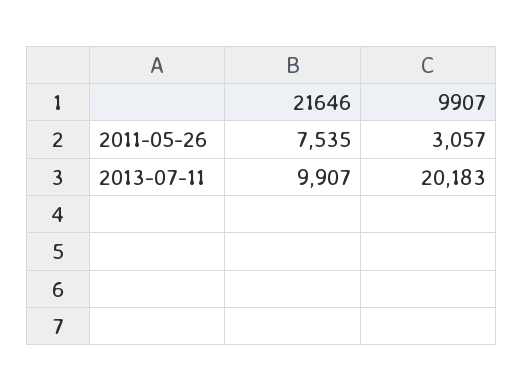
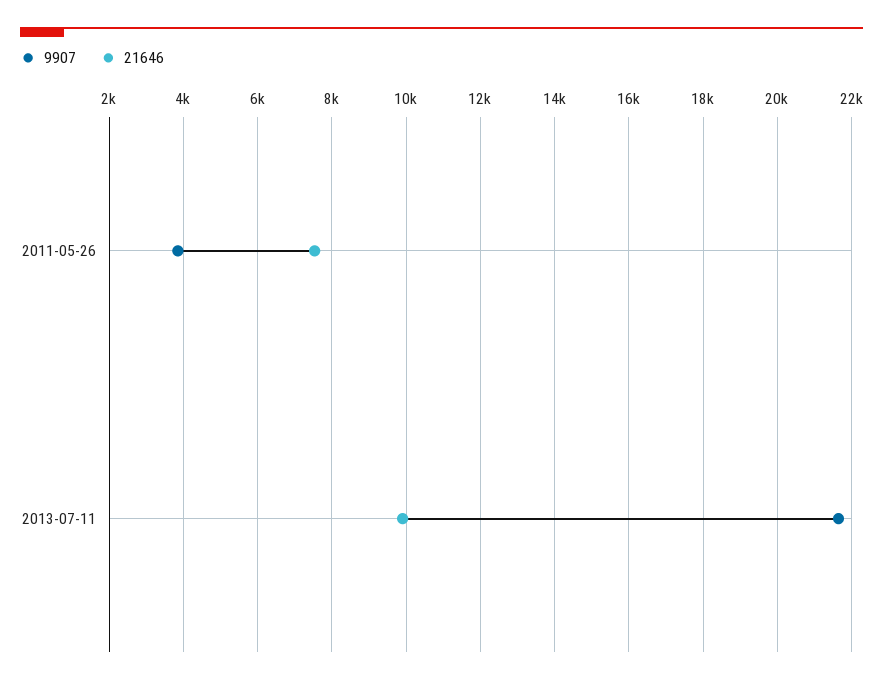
  {
    "21646": {
      "2011-05-26": 7535,
      "2013-07-11": 9907
    },
    "9907": {
-     "2011-05-26": 3057,
+     "2011-05-26": 3800,
-     "2013-07-11": 20183
+     "2013-07-11": 21600
    }
  }

